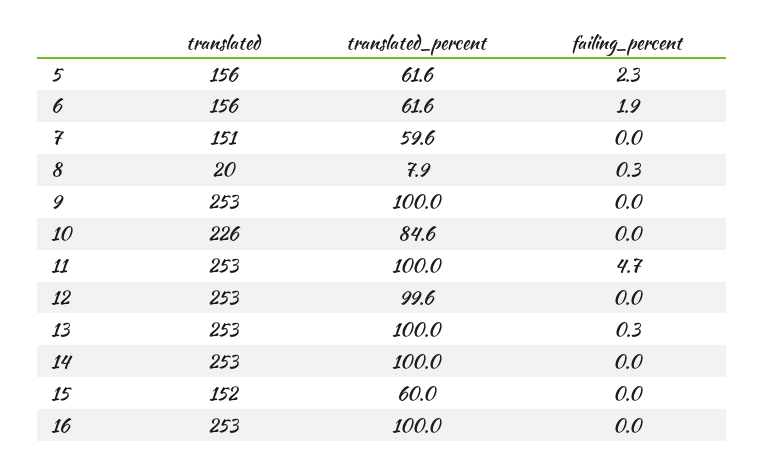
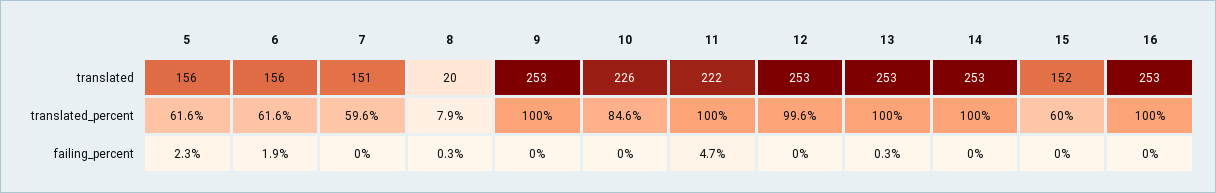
  {
    "translated": {
      "5": 156,
      "6": 156,
      "7": 151,
      "8": 20,
      "9": 253,
      "10": 226,
-     "11": 253,
+     "11": 222,
      "12": 253,
      "13": 253,
      "14": 253,
      "15": 152,
      "16": 253
    },
    "translated_percent": {
      "5": 61.6,
      "6": 61.6,
      "7": 59.6,
      "8": 7.9,
      "9": 100,
      "10": 84.6,
      "11": 100,
      "12": 99.6,
      "13": 100,
      "14": 100,
      "15": 60,
      "16": 100
    },
    "failing_percent": {
      "5": 2.3,
      "6": 1.9,
      "7": 0,
      "8": 0.3,
      "9": 0,
      "10": 0,
      "11": 4.7,
      "12": 0,
      "13": 0.3,
      "14": 0,
      "15": 0,
      "16": 0
    }
  }

